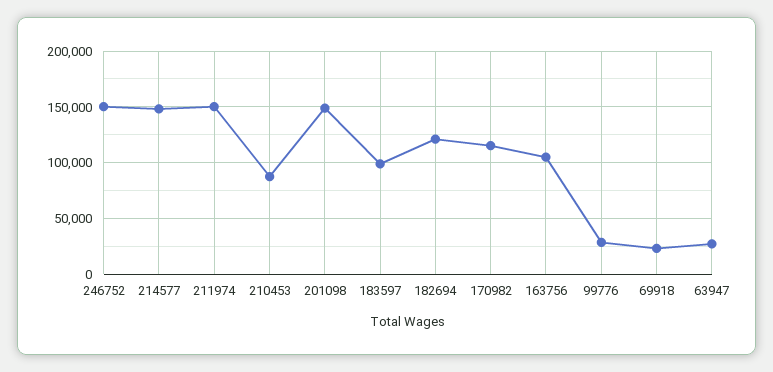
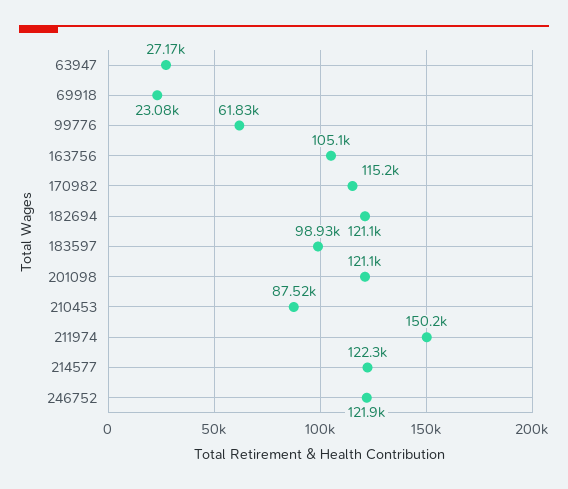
  {
-   "246752": 150000,
+   "246752": 121900,
-   "214577": 150000,
+   "214577": 122300,
    "211974": 150200,
    "210453": 87520,
-   "201098": 150000,
+   "201098": 121100,
    "183597": 98930,
    "182694": 121100,
    "170982": 115200,
    "163756": 105100,
-   "99776": 30000,
+   "99776": 61830,
    "69918": 23080,
    "63947": 27170
  }

